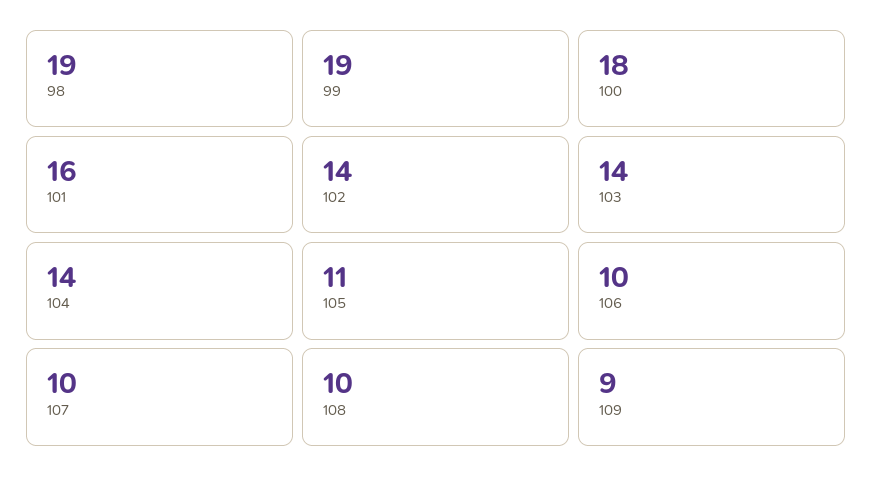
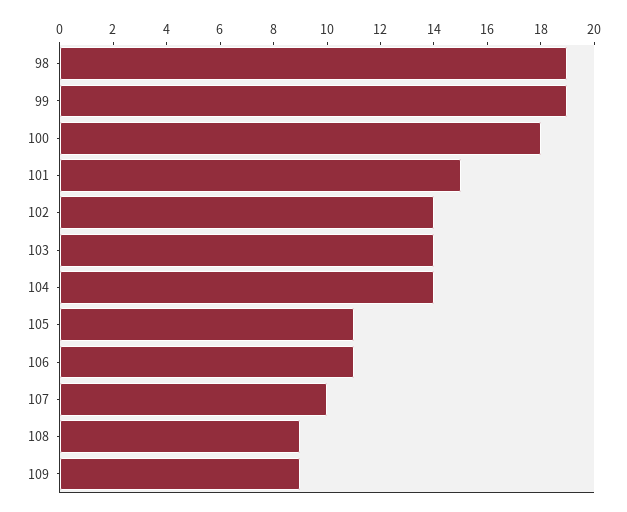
  {
    "98": 19,
    "99": 19,
    "100": 18,
-   "101": 16,
+   "101": 15,
    "102": 14,
    "103": 14,
    "104": 14,
    "105": 11,
-   "106": 10,
+   "106": 11,
    "107": 10,
-   "108": 10,
+   "108": 9,
    "109": 9
  }

